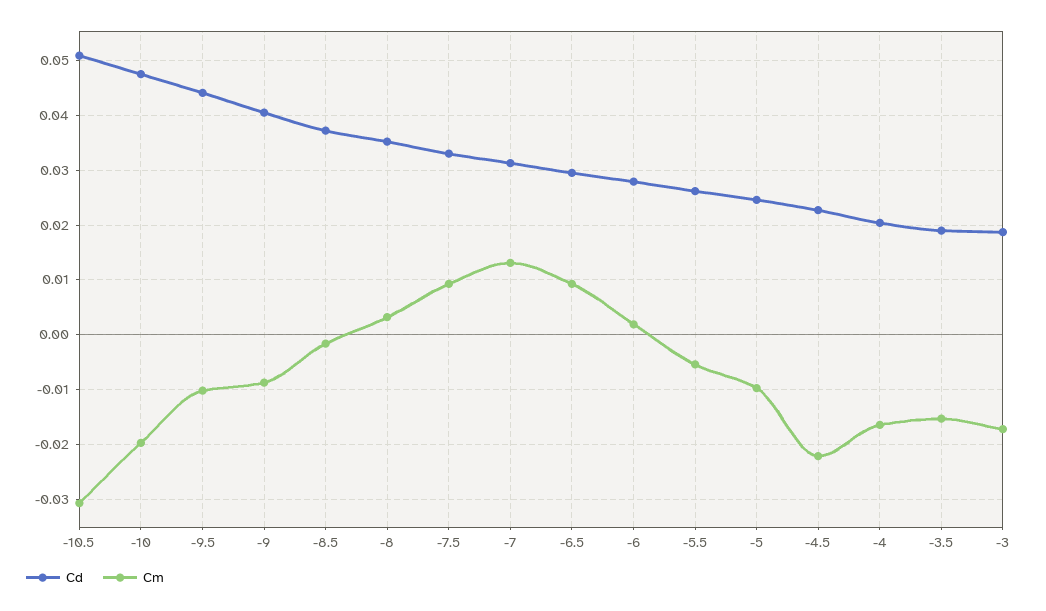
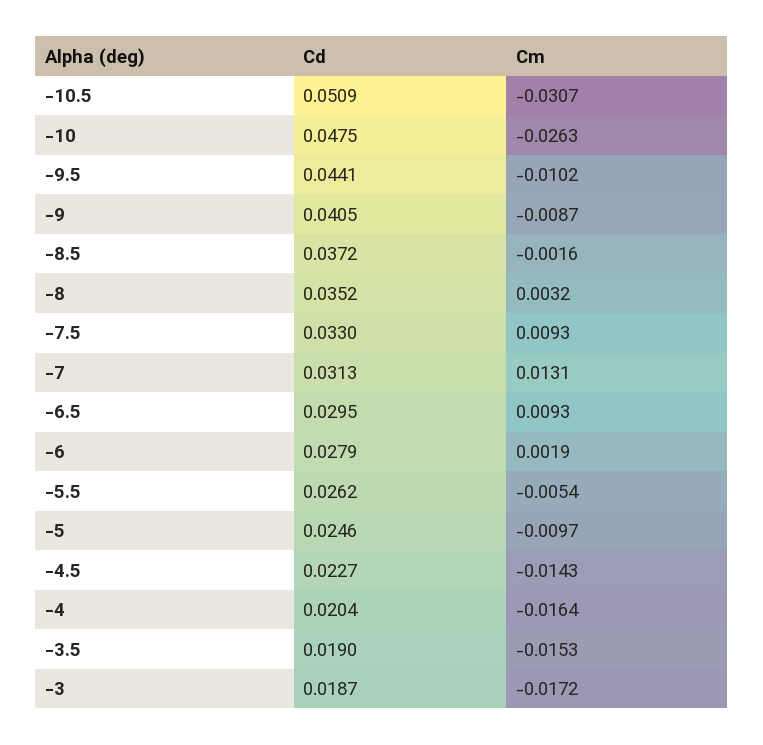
  {
    "Cd": {
      "-10.5": 0.0509,
      "-10": 0.0475,
      "-9.5": 0.0441,
      "-9": 0.0405,
      "-8.5": 0.0372,
      "-8": 0.0352,
      "-7.5": 0.033,
      "-7": 0.0313,
      "-6.5": 0.0295,
      "-6": 0.0279,
      "-5.5": 0.0262,
      "-5": 0.0246,
      "-4.5": 0.0227,
      "-4": 0.0204,
      "-3.5": 0.019,
      "-3": 0.0187
    },
    "Cm": {
      "-10.5": -0.0307,
-     "-10": -0.02,
+     "-10": -0.0263,
      "-9.5": -0.0102,
      "-9": -0.0087,
      "-8.5": -0.0016,
      "-8": 0.0032,
      "-7.5": 0.0093,
      "-7": 0.0131,
      "-6.5": 0.0093,
      "-6": 0.0019,
      "-5.5": -0.0054,
      "-5": -0.0097,
-     "-4.5": -0.022,
+     "-4.5": -0.0143,
      "-4": -0.0164,
      "-3.5": -0.0153,
      "-3": -0.0172
    }
  }

